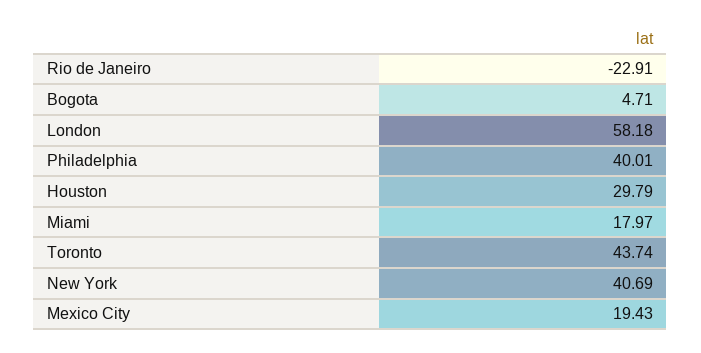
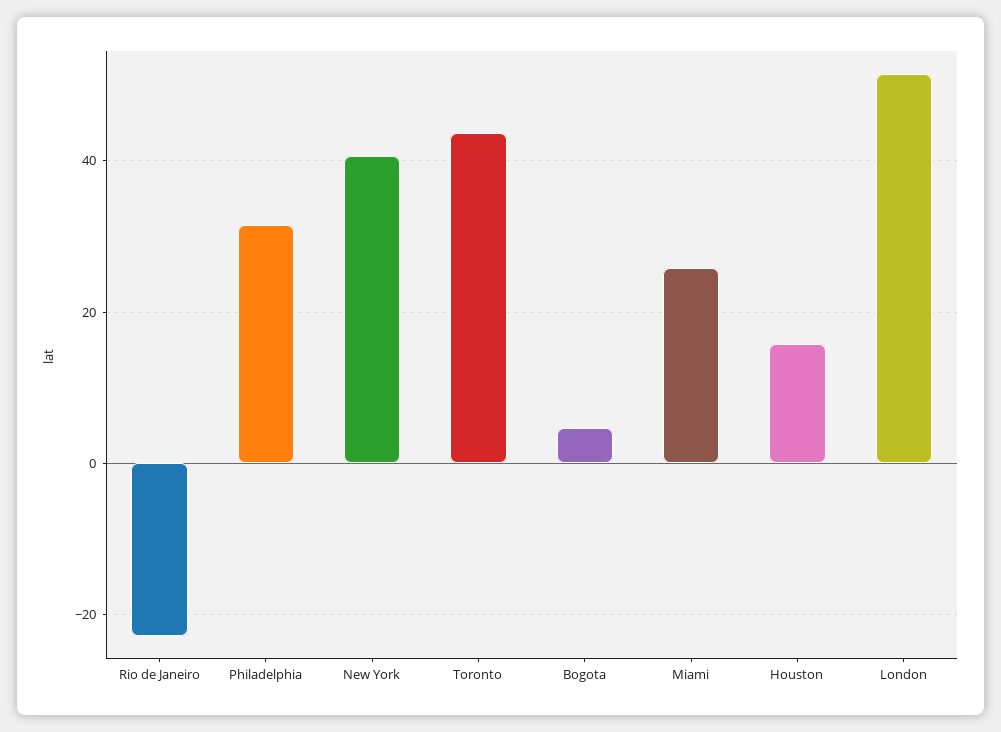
  {
    "Rio de Janeiro": -22.91,
    "Bogota": 4.71,
-   "London": 58.18,
+   "London": 52,
-   "Philadelphia": 40.01,
+   "Philadelphia": 32,
-   "Houston": 29.79,
+   "Houston": 16,
-   "Miami": 17.97,
+   "Miami": 26,
    "Toronto": 43.74,
-   "New York": 40.69,
+   "New York": 40.69
-   "Mexico City": 19.43
  }

